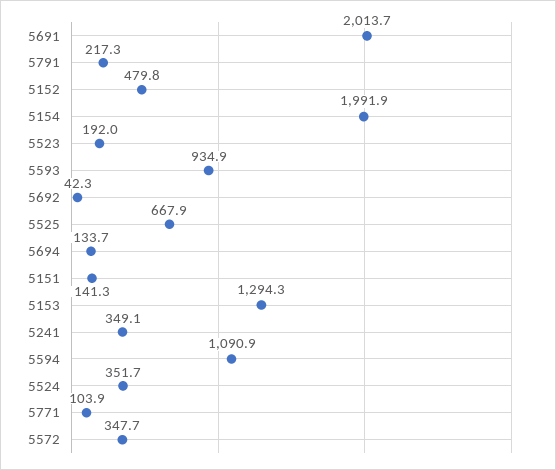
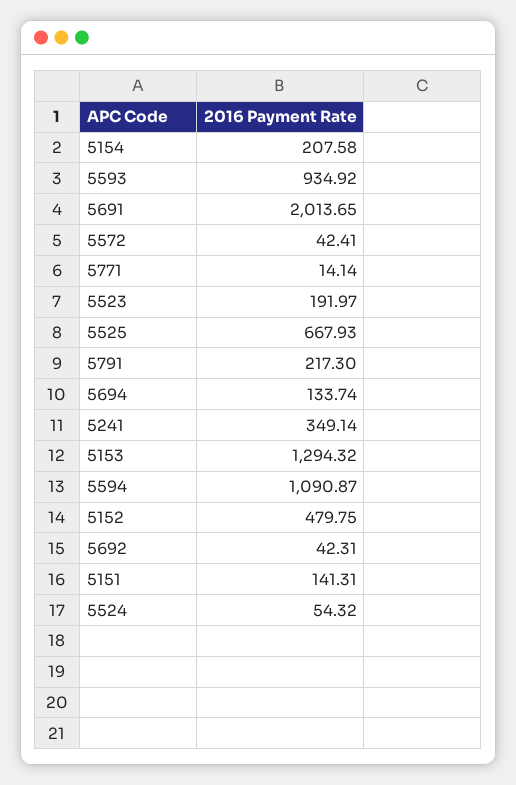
  {
    "5691": 2013.65,
    "5791": 217.3,
    "5152": 479.75,
-   "5154": 1991.9,
+   "5154": 207.58,
    "5523": 191.97,
    "5593": 934.92,
    "5692": 42.31,
    "5525": 667.93,
    "5694": 133.74,
    "5151": 141.31,
    "5153": 1294.32,
    "5241": 349.14,
    "5594": 1090.87,
-   "5524": 351.7,
+   "5524": 54.32,
-   "5771": 103.9,
+   "5771": 14.14,
-   "5572": 347.7
+   "5572": 42.41
  }

